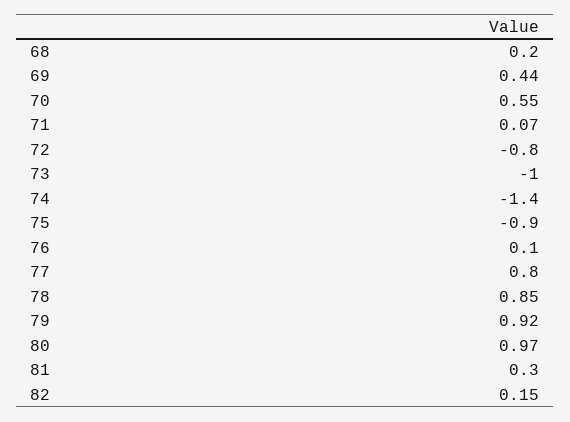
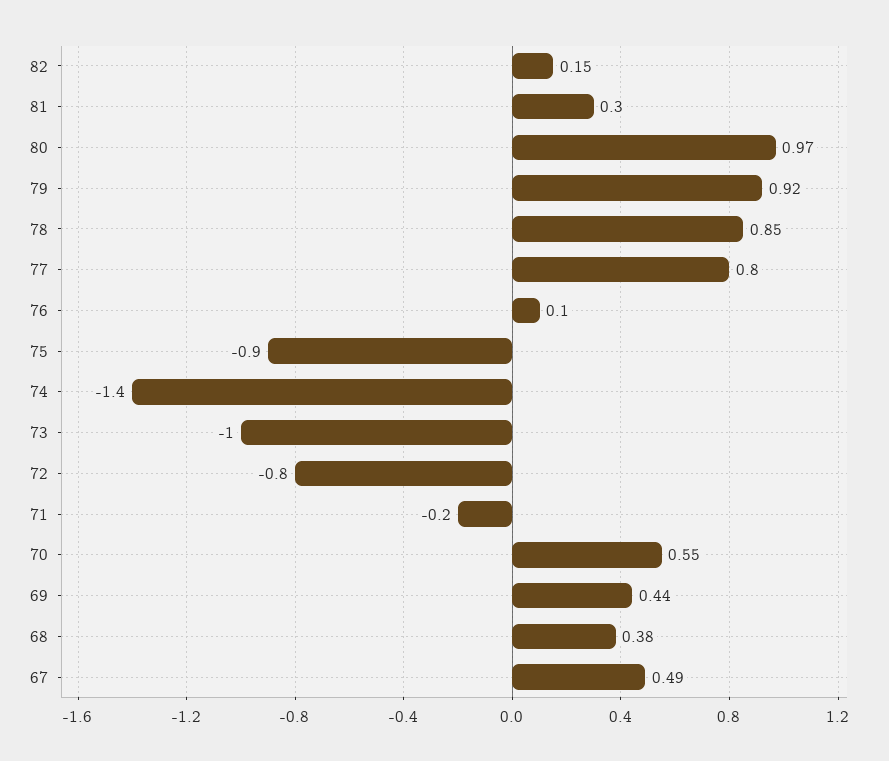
  {
-   "68": 0.2,
+   "68": 0.38,
    "69": 0.44,
    "70": 0.55,
-   "71": 0.07,
+   "71": -0.2,
    "72": -0.8,
    "73": -1,
    "74": -1.4,
    "75": -0.9,
    "76": 0.1,
    "77": 0.8,
    "78": 0.85,
    "79": 0.92,
    "80": 0.97,
    "81": 0.3,
-   "82": 0.15
+   "82": 0.15,
+   "67": 0.49
  }

